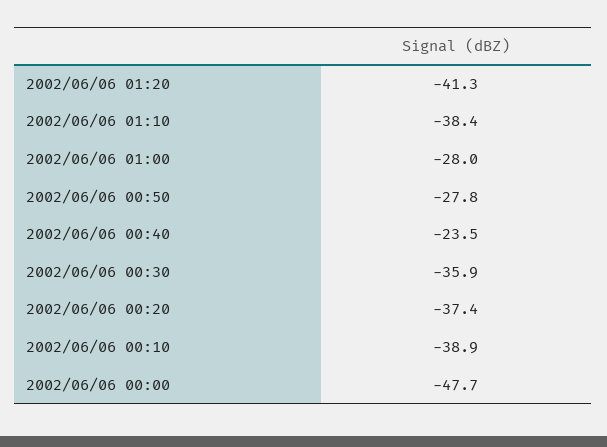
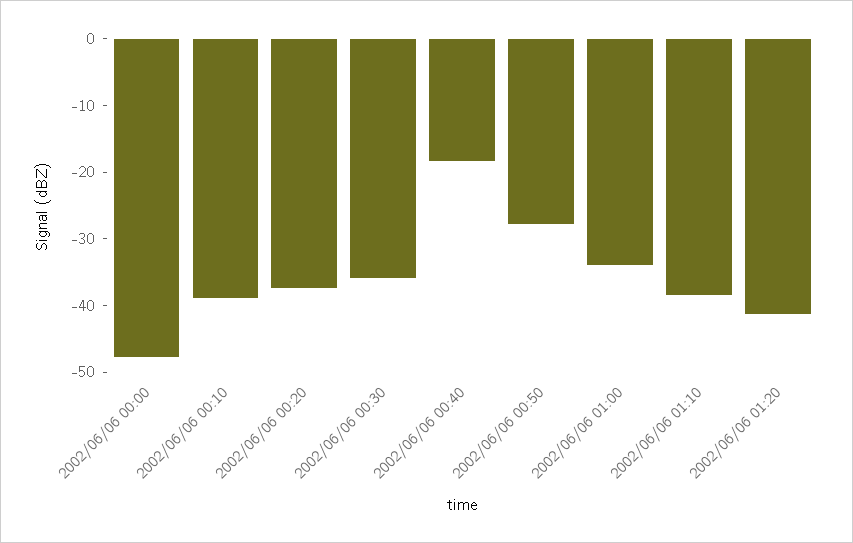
  {
    "2002/06/06 01:20": -41.3,
    "2002/06/06 01:10": -38.4,
-   "2002/06/06 01:00": -28,
+   "2002/06/06 01:00": -34,
    "2002/06/06 00:50": -27.8,
-   "2002/06/06 00:40": -23.5,
+   "2002/06/06 00:40": -18,
    "2002/06/06 00:30": -35.9,
    "2002/06/06 00:20": -37.4,
    "2002/06/06 00:10": -38.9,
    "2002/06/06 00:00": -47.7
  }

